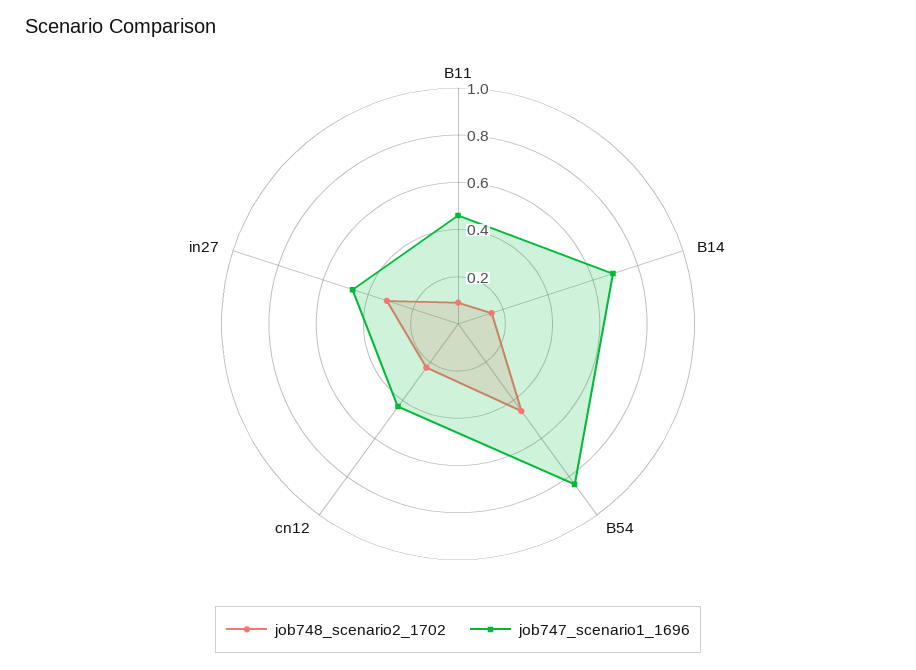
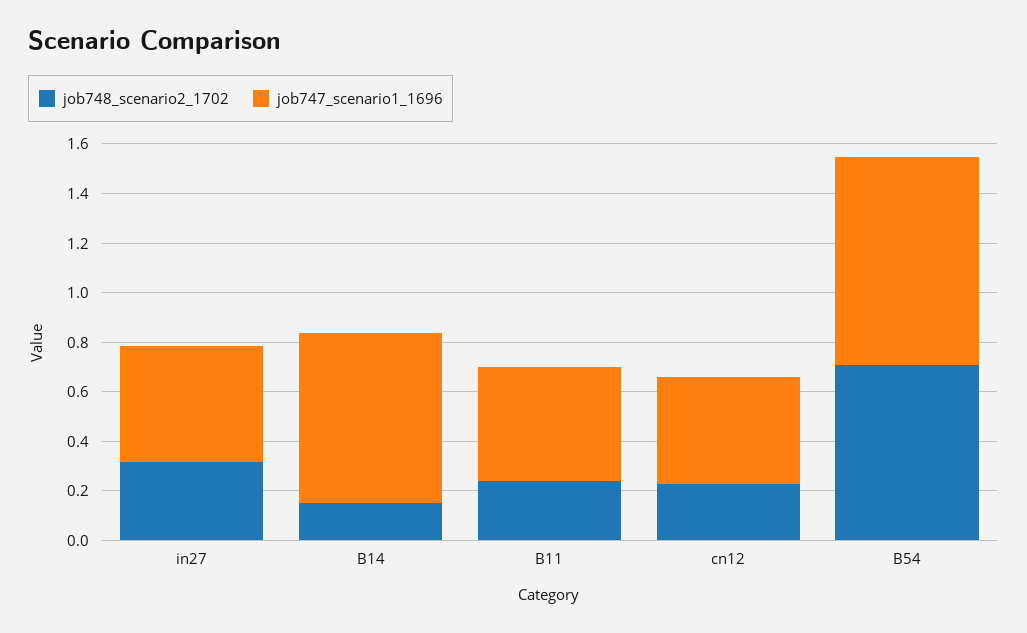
  {
    "job748_scenario2_1702": {
-     "B11": 0.1,
+     "B11": 0.25,
      "B14": 0.15,
-     "B54": 0.45,
+     "B54": 0.7,
      "cn12": 0.25,
      "in27": 0.3
    },
    "job747_scenario1_1696": {
      "B11": 0.45,
      "B14": 0.7,
      "B54": 0.85,
      "cn12": 0.45,
      "in27": 0.45
    }
  }

